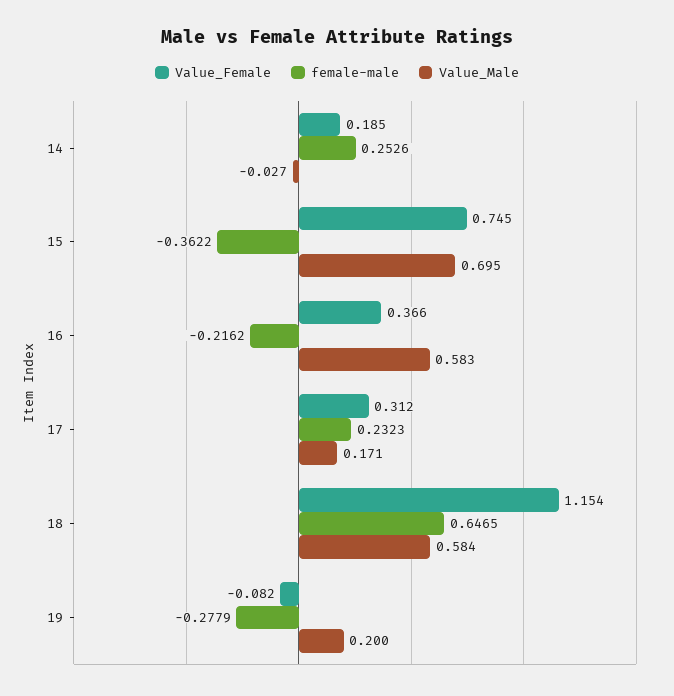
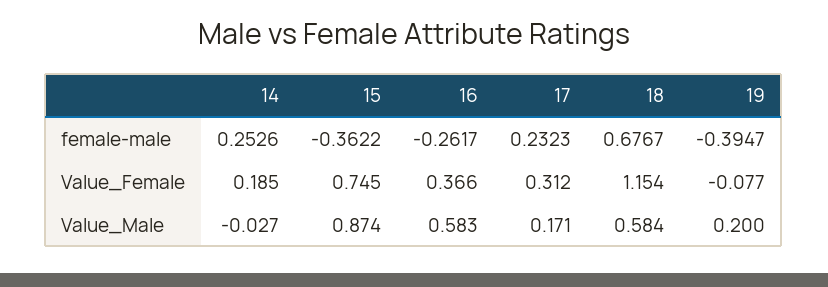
  {
    "Value_Female": {
      "14": 0.185,
      "15": 0.745,
      "16": 0.366,
      "17": 0.312,
      "18": 1.154,
-     "19": -0.082
+     "19": -0.077
    },
    "female-male": {
      "14": 0.2526,
      "15": -0.3622,
-     "16": -0.2162,
+     "16": -0.2617,
      "17": 0.2323,
-     "18": 0.6465,
+     "18": 0.6767,
-     "19": -0.2779
+     "19": -0.3947
    },
    "Value_Male": {
      "14": -0.027,
-     "15": 0.695,
+     "15": 0.874,
      "16": 0.583,
      "17": 0.171,
      "18": 0.584,
      "19": 0.2
    }
  }

